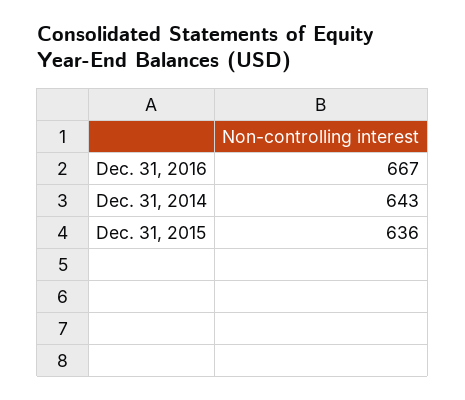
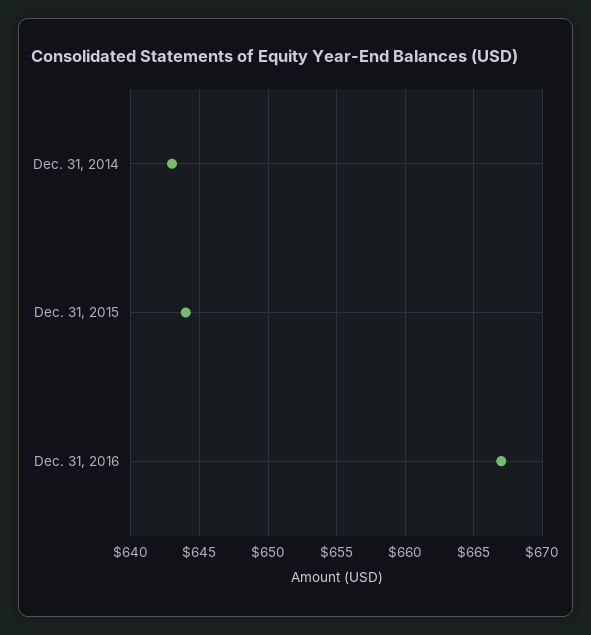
  {
    "Dec. 31, 2016": 667,
    "Dec. 31, 2014": 643,
-   "Dec. 31, 2015": 636
+   "Dec. 31, 2015": 644
  }

